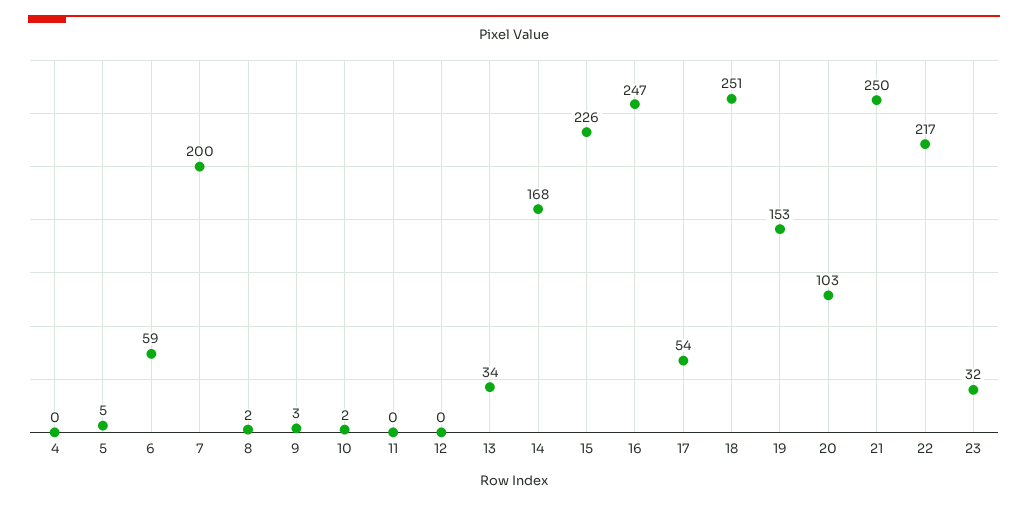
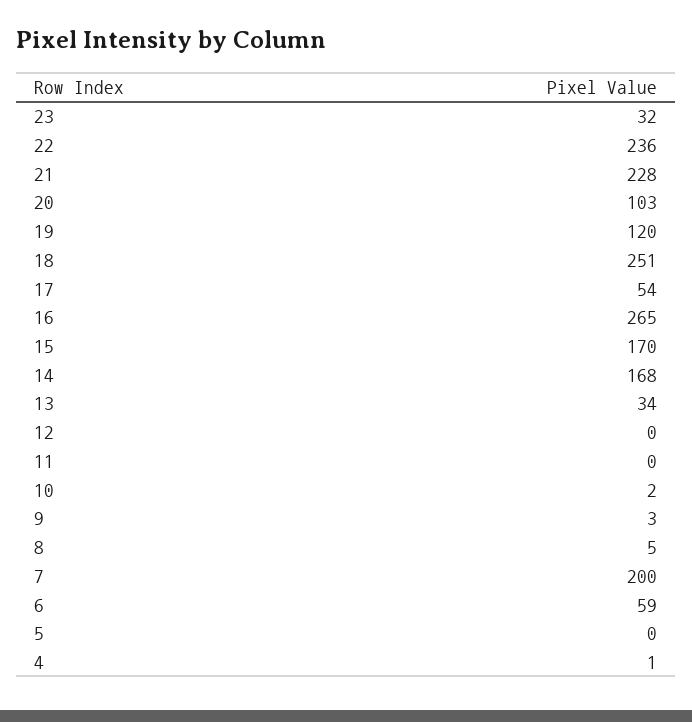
  {
-   "4": 0,
+   "4": 1,
-   "5": 5,
+   "5": 0,
    "6": 59,
    "7": 200,
-   "8": 2,
+   "8": 5,
    "9": 3,
    "10": 2,
    "11": 0,
    "12": 0,
    "13": 34,
    "14": 168,
-   "15": 226,
+   "15": 170,
-   "16": 247,
+   "16": 265,
    "17": 54,
    "18": 251,
-   "19": 153,
+   "19": 120,
    "20": 103,
-   "21": 250,
+   "21": 228,
-   "22": 217,
+   "22": 236,
    "23": 32
  }

